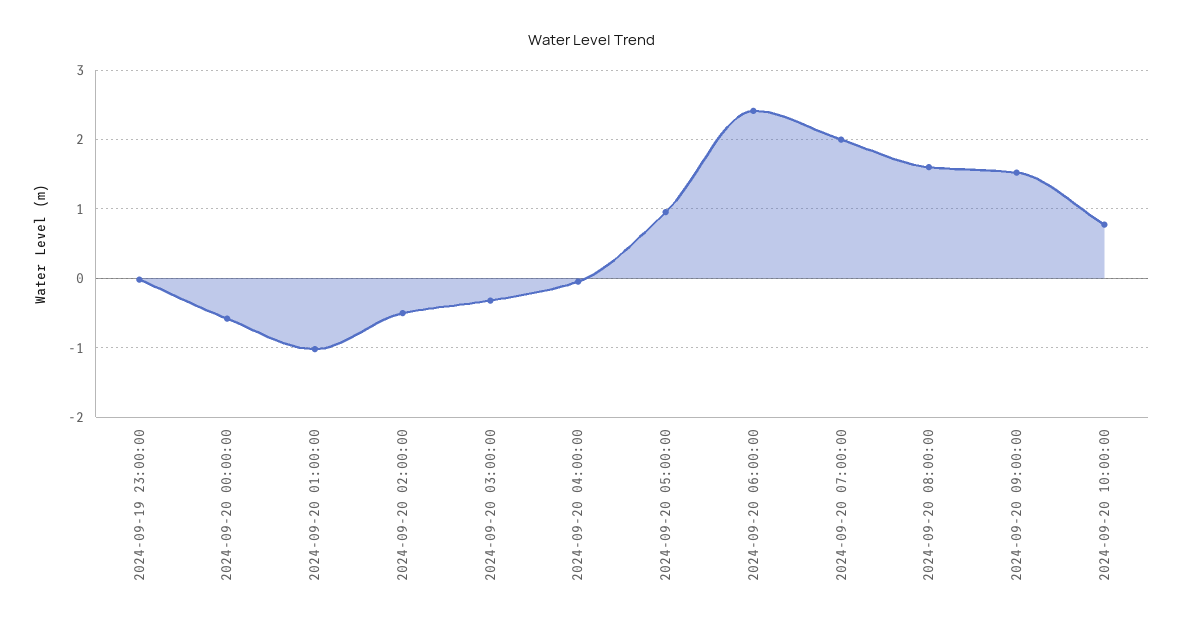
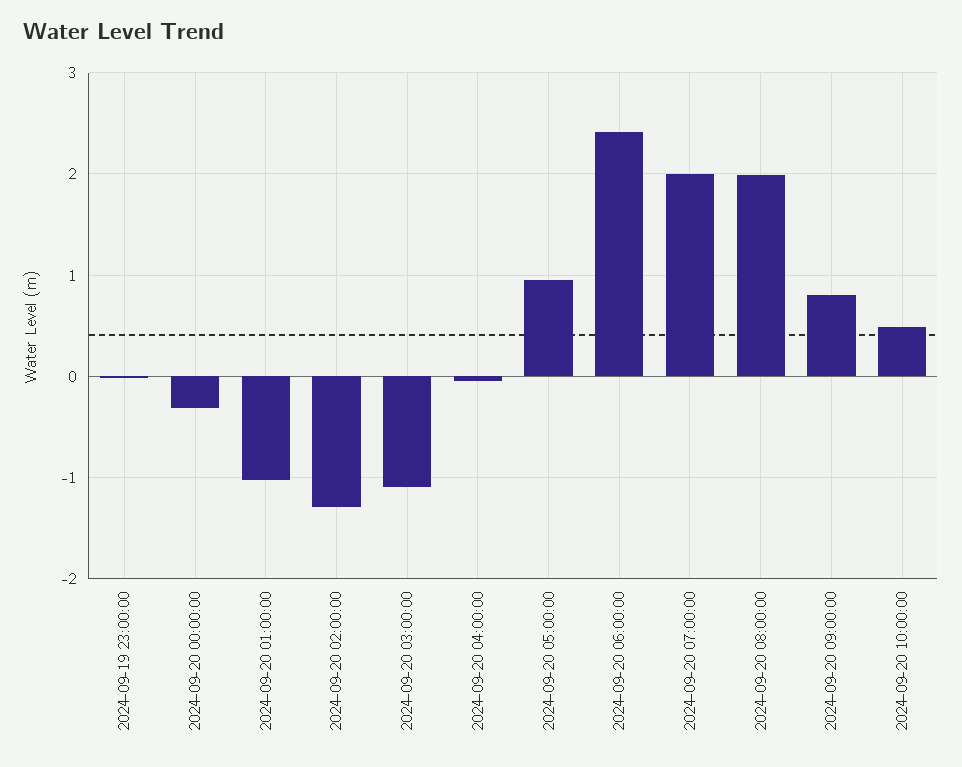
  {
    "2024-09-19 23:00:00": 0,
-   "2024-09-20 00:00:00": -0.6,
+   "2024-09-20 00:00:00": -0.3,
    "2024-09-20 01:00:00": -1,
-   "2024-09-20 02:00:00": -0.5,
+   "2024-09-20 02:00:00": -1.3,
-   "2024-09-20 03:00:00": -0.3,
+   "2024-09-20 03:00:00": -1.1,
    "2024-09-20 04:00:00": 0,
    "2024-09-20 05:00:00": 1,
    "2024-09-20 06:00:00": 2.4,
    "2024-09-20 07:00:00": 2,
-   "2024-09-20 08:00:00": 1.6,
+   "2024-09-20 08:00:00": 2,
-   "2024-09-20 09:00:00": 1.5,
+   "2024-09-20 09:00:00": 0.8,
-   "2024-09-20 10:00:00": 0.8
+   "2024-09-20 10:00:00": 0.5
  }

